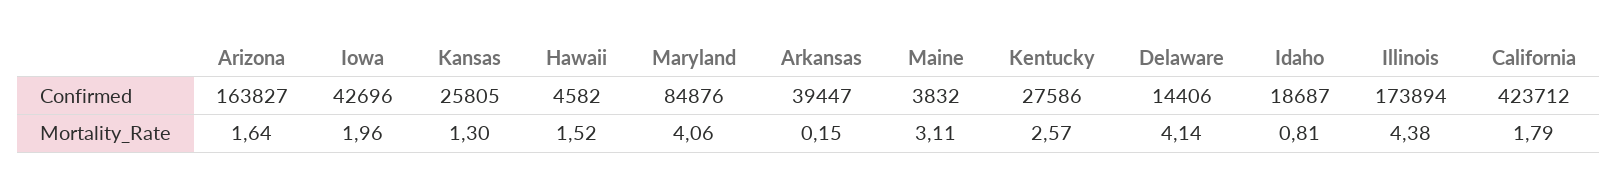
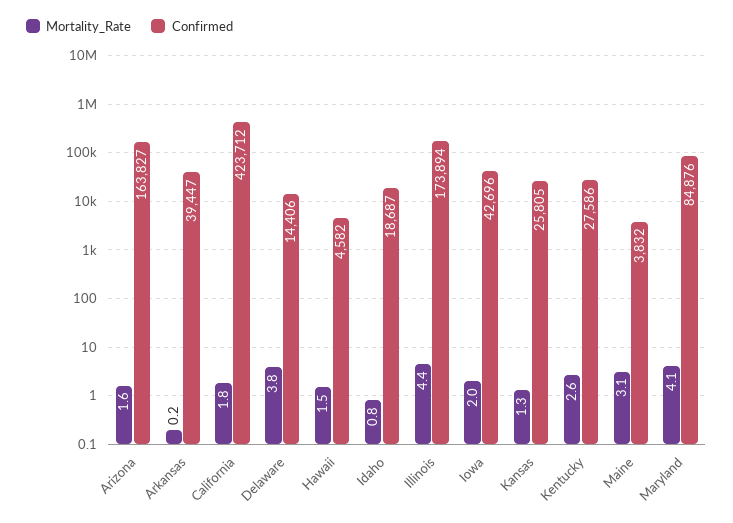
  {
    "Confirmed": {
      "Arizona": 163827,
      "Iowa": 42696,
      "Kansas": 25805,
      "Hawaii": 4582,
      "Maryland": 84876,
      "Arkansas": 39447,
      "Maine": 3832,
      "Kentucky": 27586,
      "Delaware": 14406,
      "Idaho": 18687,
      "Illinois": 173894,
      "California": 423712
    },
    "Mortality_Rate": {
      "Arizona": 1.64,
      "Iowa": 1.96,
      "Kansas": 1.3,
      "Hawaii": 1.52,
      "Maryland": 4.06,
      "Arkansas": 0.15,
      "Maine": 3.11,
      "Kentucky": 2.57,
-     "Delaware": 4.14,
+     "Delaware": 3.8,
      "Idaho": 0.81,
      "Illinois": 4.38,
      "California": 1.79
    }
  }

